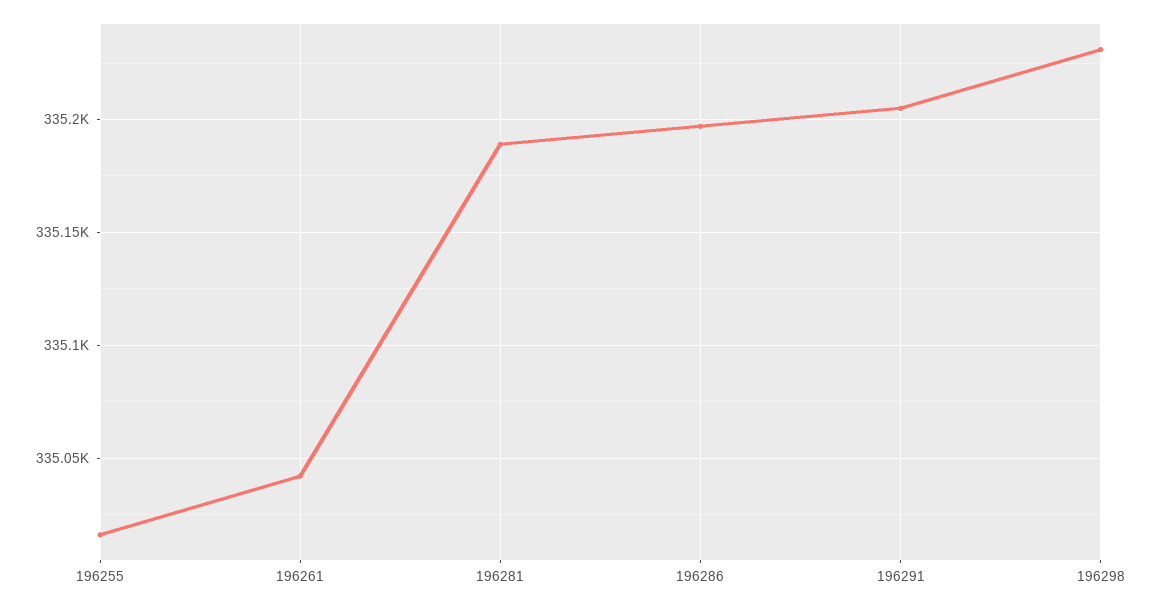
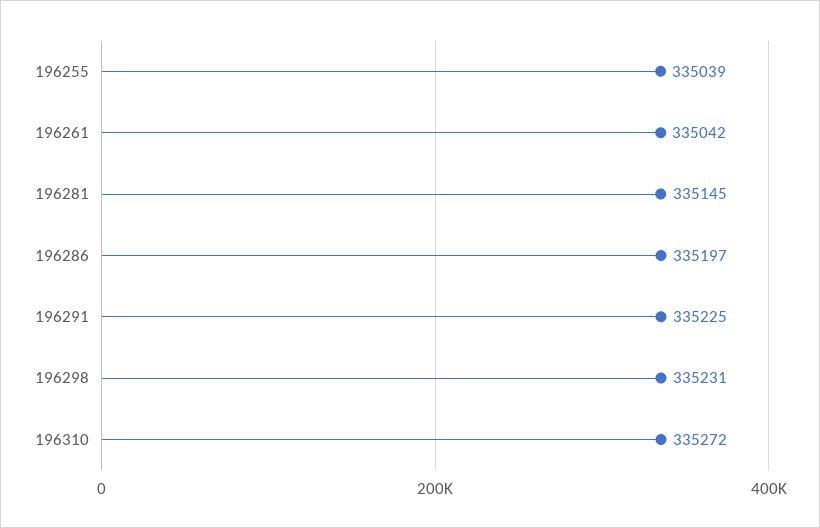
  {
-   "196255": 335015,
+   "196255": 335039,
    "196261": 335042,
-   "196281": 335190,
+   "196281": 335145,
    "196286": 335197,
-   "196291": 335205,
+   "196291": 335225,
-   "196298": 335231
+   "196298": 335231,
+   "196310": 335272
  }

